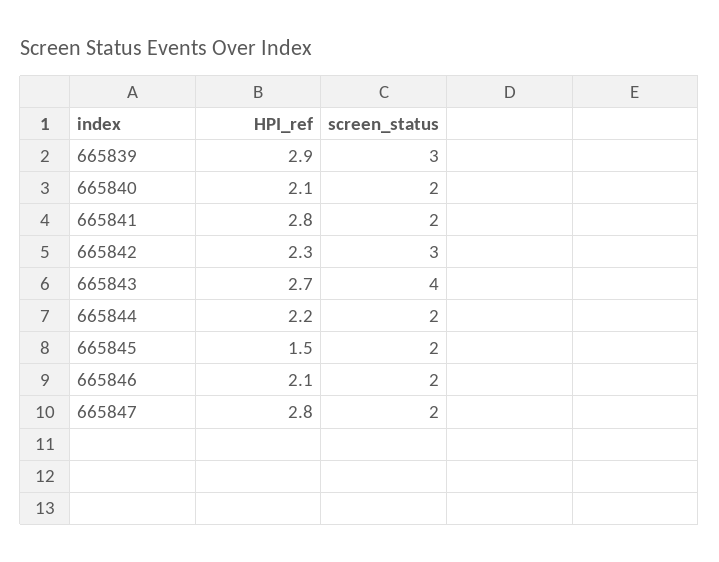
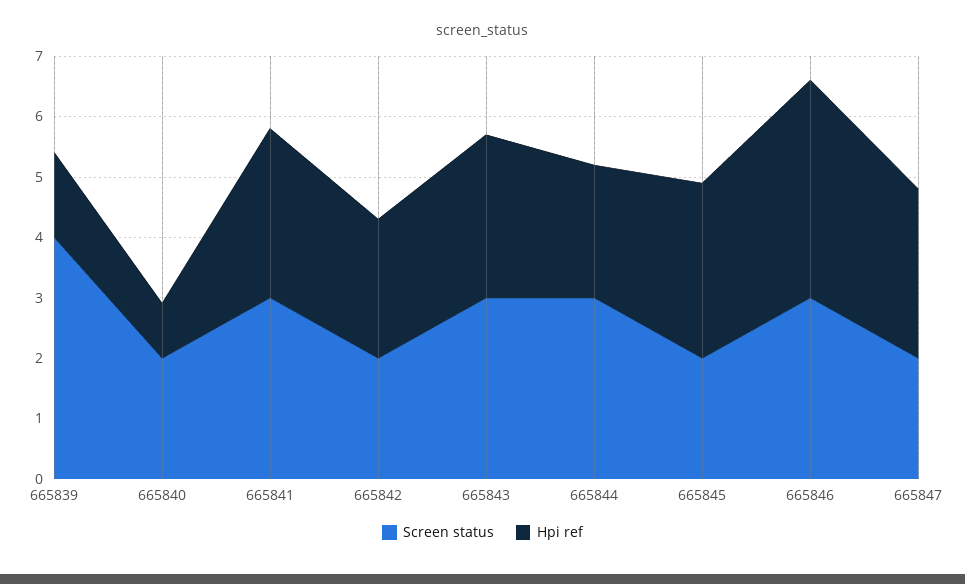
  {
    "HPI_ref": {
-     "665839": 2.9,
+     "665839": 1.5,
-     "665840": 2.1,
+     "665840": 1,
      "665841": 2.8,
      "665842": 2.3,
      "665843": 2.7,
      "665844": 2.2,
-     "665845": 1.5,
+     "665845": 3,
-     "665846": 2.1,
+     "665846": 3.5,
      "665847": 2.8
    },
    "screen_status": {
-     "665839": 3,
+     "665839": 4,
      "665840": 2,
-     "665841": 2,
+     "665841": 3,
-     "665842": 3,
+     "665842": 2,
-     "665843": 4,
+     "665843": 3,
-     "665844": 2,
+     "665844": 3,
      "665845": 2,
-     "665846": 2,
+     "665846": 3,
      "665847": 2
    }
  }

